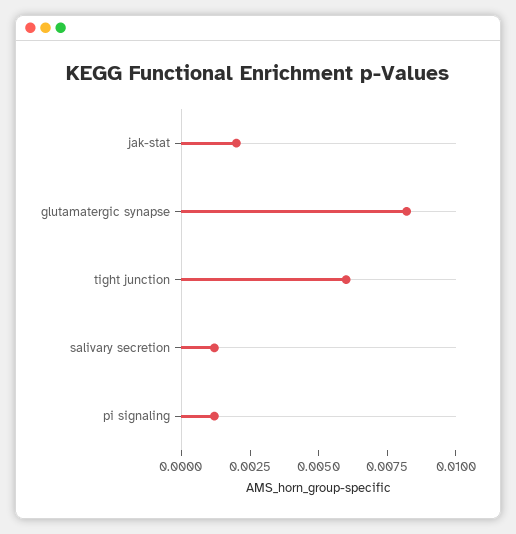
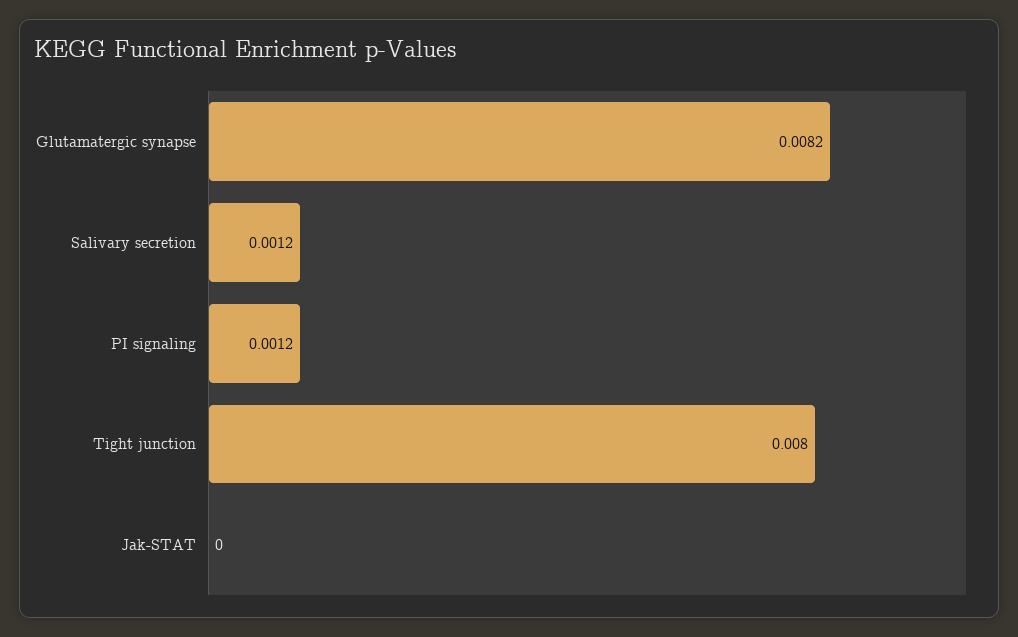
  {
-   "jak-stat": 0.002,
+   "jak-stat": 0,
    "glutamatergic synapse": 0.0082,
-   "tight junction": 0.006,
+   "tight junction": 0.008,
    "salivary secretion": 0.0012,
    "pi signaling": 0.0012
  }

